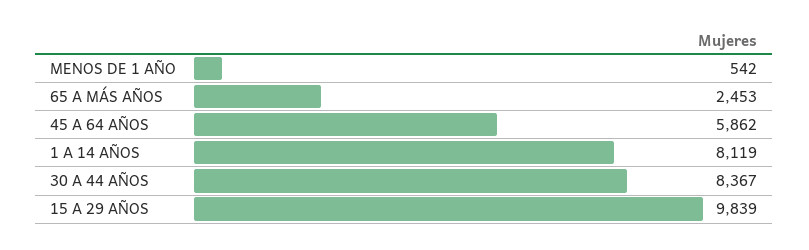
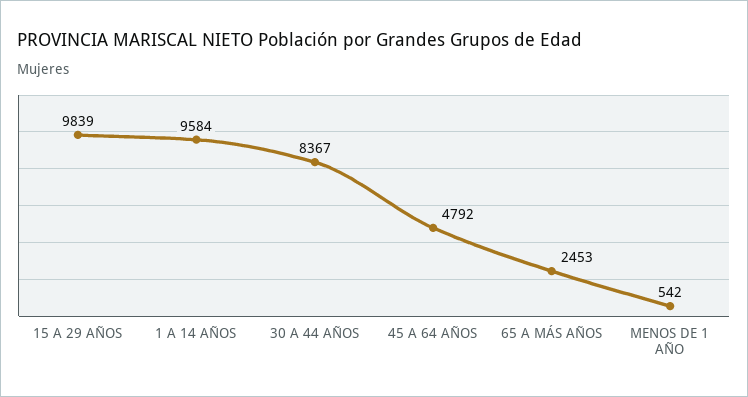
  {
    "MENOS DE 1 AÑO": 542,
    "65 A MÁS AÑOS": 2453,
-   "45 A 64 AÑOS": 5862,
+   "45 A 64 AÑOS": 4792,
-   "1 A 14 AÑOS": 8119,
+   "1 A 14 AÑOS": 9584,
    "30 A 44 AÑOS": 8367,
    "15 A 29 AÑOS": 9839
  }

